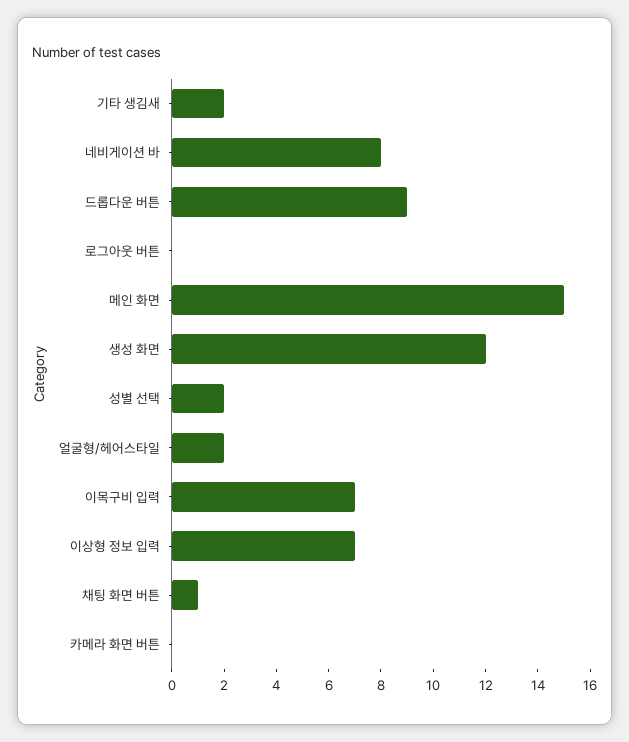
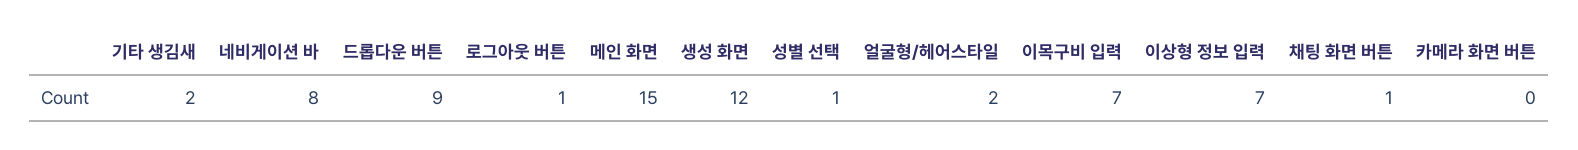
  {
    "기타 생김새": 2,
    "네비게이션 바": 8,
    "드롭다운 버튼": 9,
-   "로그아웃 버튼": 0,
+   "로그아웃 버튼": 1,
    "메인 화면": 15,
    "생성 화면": 12,
-   "성별 선택": 2,
+   "성별 선택": 1,
    "얼굴형/헤어스타일": 2,
    "이목구비 입력": 7,
    "이상형 정보 입력": 7,
    "채팅 화면 버튼": 1,
    "카메라 화면 버튼": 0
  }

